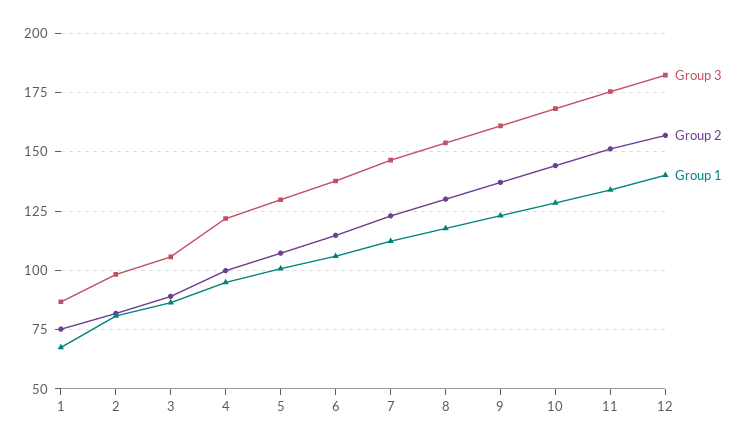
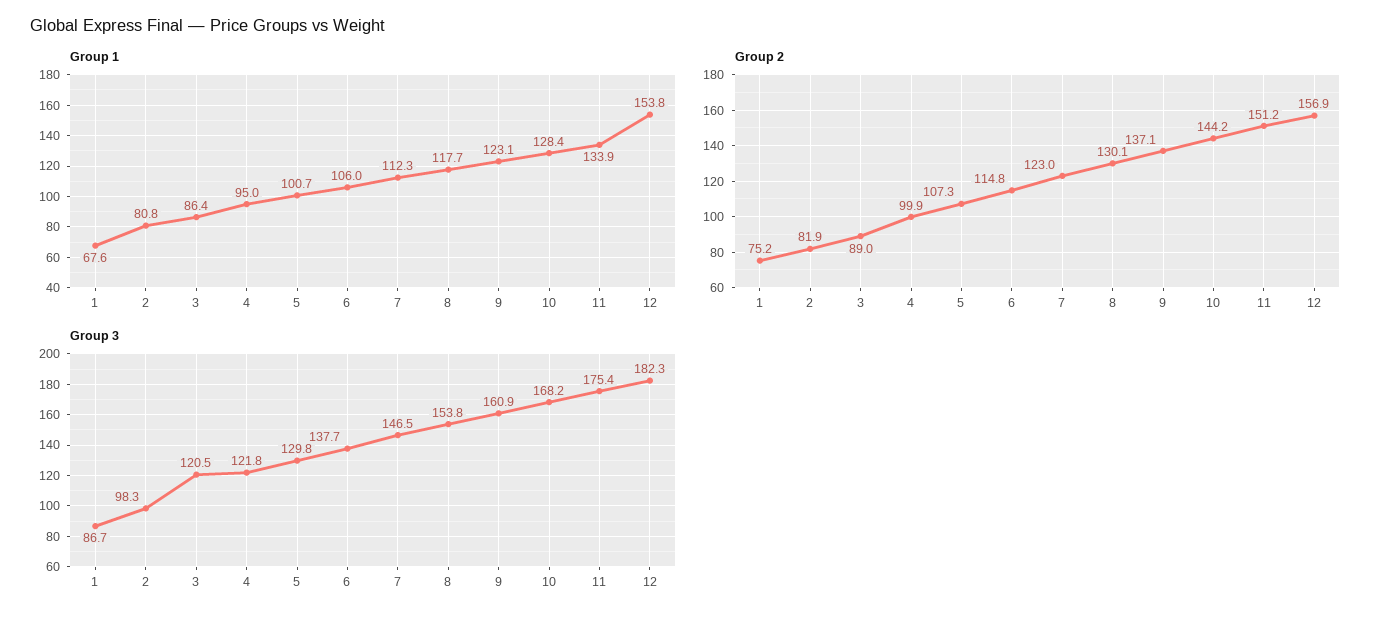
  {
    "Group 3": {
      "1": 86.7,
      "2": 98.3,
-     "3": 105,
+     "3": 120.5,
      "4": 121.8,
      "5": 129.8,
      "6": 137.7,
      "7": 146.5,
      "8": 153.8,
      "9": 160.9,
      "10": 168.2,
      "11": 175.4,
      "12": 182.3
    },
    "Group 2": {
      "1": 75.2,
      "2": 81.9,
      "3": 89,
      "4": 99.9,
      "5": 107.3,
      "6": 114.8,
      "7": 123,
      "8": 130.1,
      "9": 137.1,
      "10": 144.2,
      "11": 151.2,
      "12": 156.9
    },
    "Group 1": {
      "1": 67.6,
      "2": 80.8,
      "3": 86.4,
      "4": 95,
      "5": 100.7,
      "6": 106,
      "7": 112.3,
      "8": 117.7,
      "9": 123.1,
      "10": 128.4,
      "11": 133.9,
-     "12": 140
+     "12": 153.8
    }
  }

